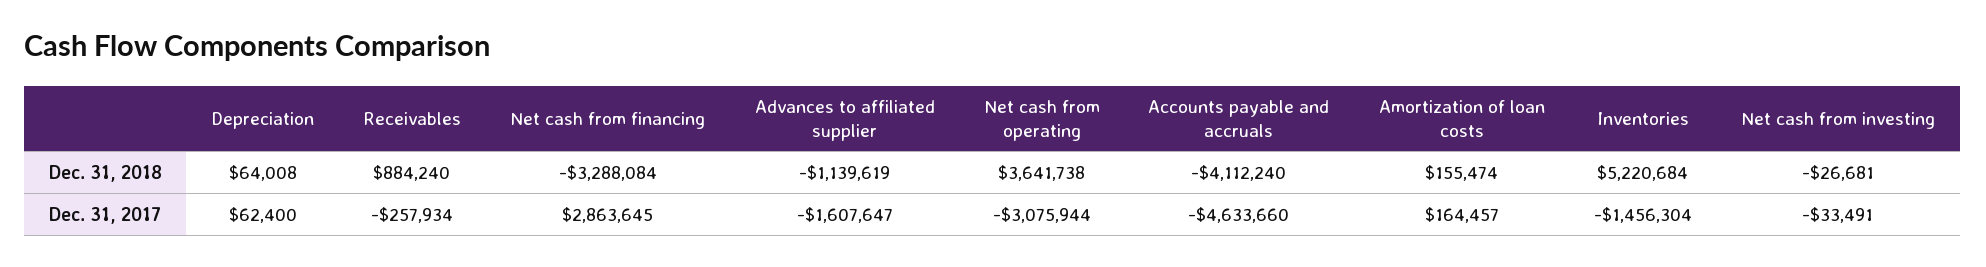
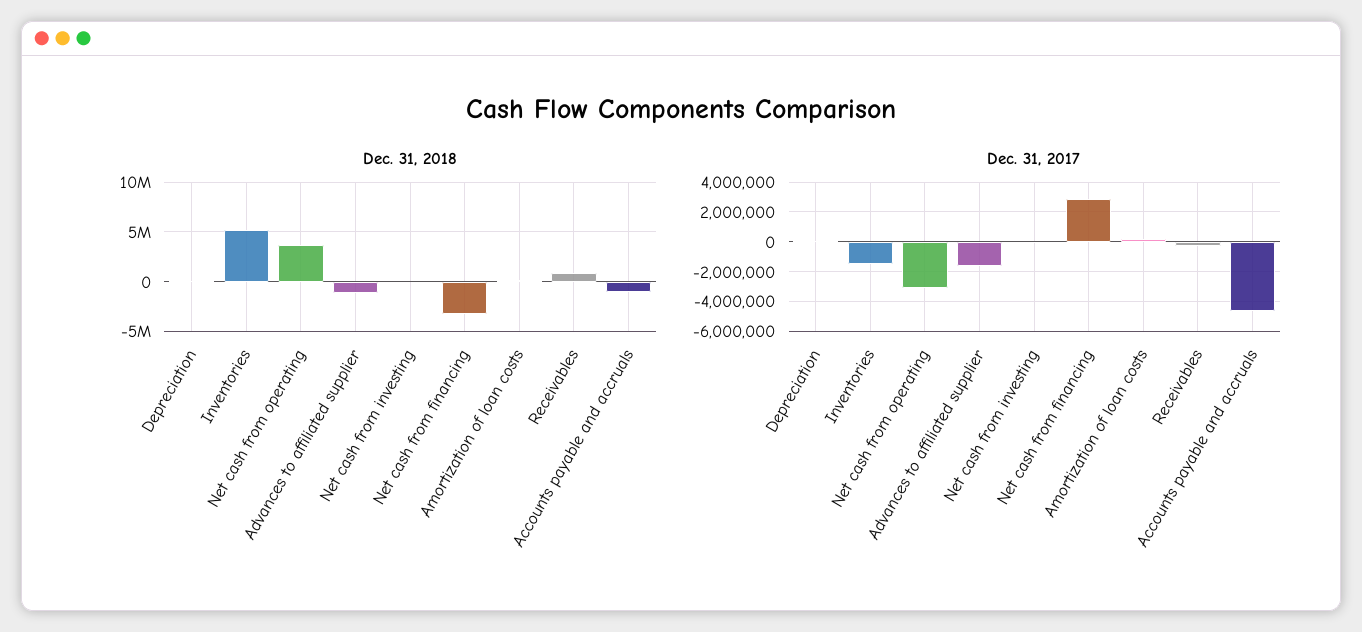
  {
    "Dec. 31, 2018": {
      "Depreciation": 64008,
      "Receivables": 884240,
      "Net cash from financing": -3288084,
      "Advances to affiliated supplier": -1139619,
      "Net cash from operating": 3641738,
-     "Accounts payable and accruals": -4112240,
+     "Accounts payable and accruals": -1000000,
      "Amortization of loan costs": 155474,
      "Inventories": 5220684,
      "Net cash from investing": -26681
    },
    "Dec. 31, 2017": {
      "Depreciation": 62400,
      "Receivables": -257934,
      "Net cash from financing": 2863645,
      "Advances to affiliated supplier": -1607647,
      "Net cash from operating": -3075944,
      "Accounts payable and accruals": -4633660,
      "Amortization of loan costs": 164457,
      "Inventories": -1456304,
      "Net cash from investing": -33491
    }
  }

